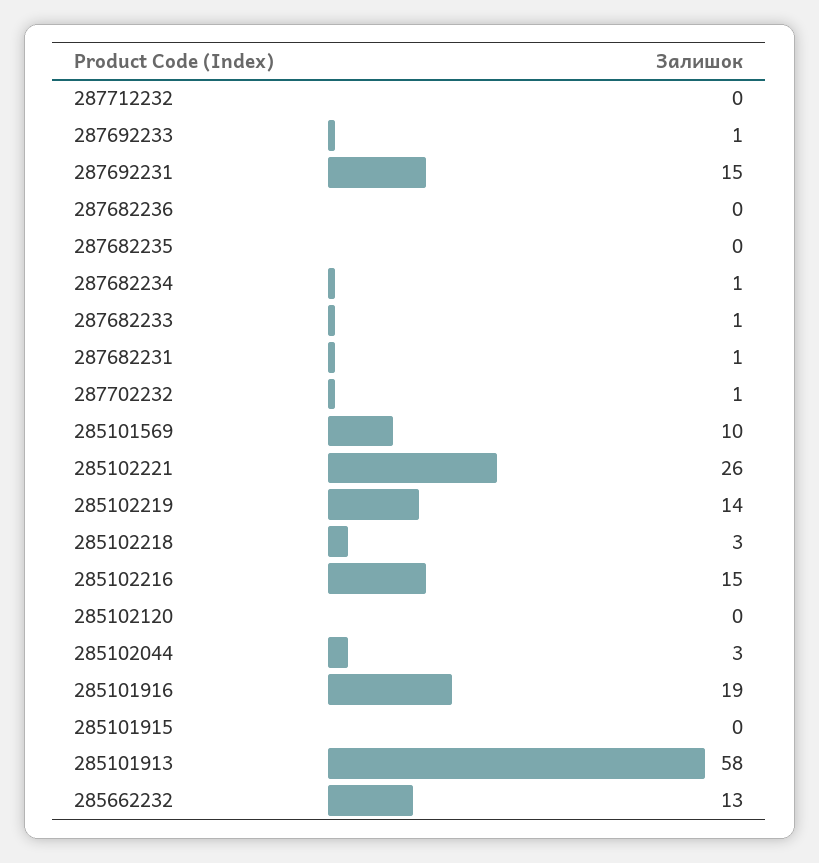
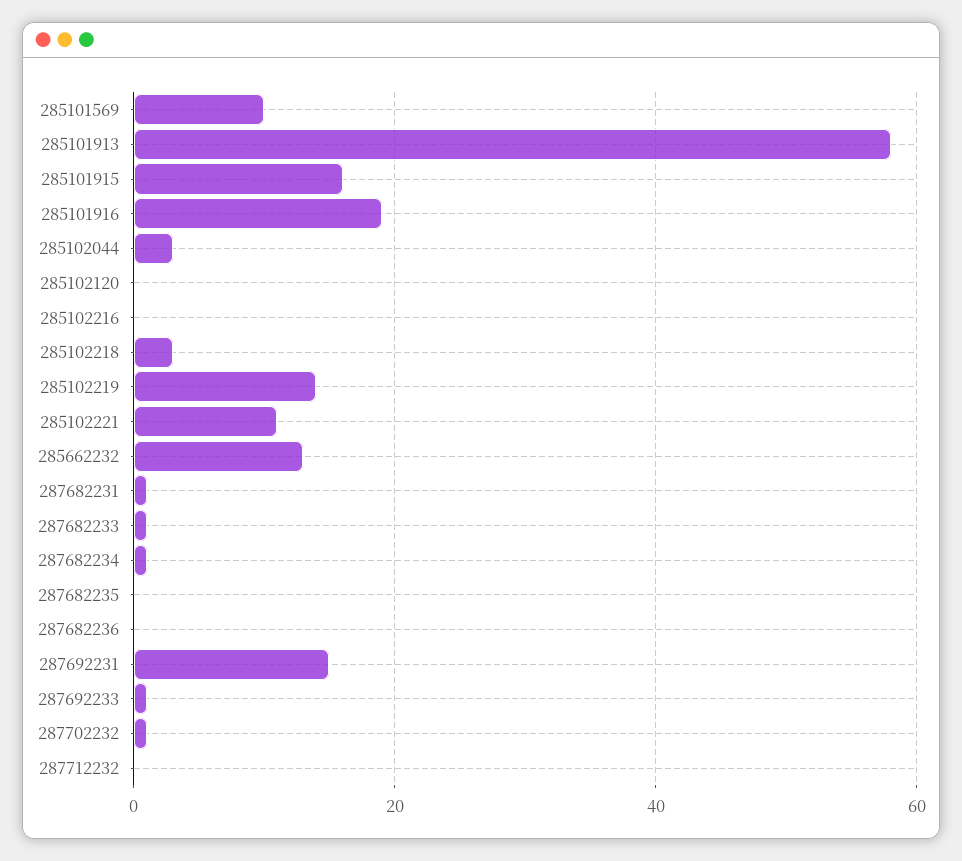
  {
    "287712232": 0,
    "287692233": 1,
    "287692231": 15,
    "287682236": 0,
    "287682235": 0,
    "287682234": 1,
    "287682233": 1,
    "287682231": 1,
    "287702232": 1,
    "285101569": 10,
-   "285102221": 26,
+   "285102221": 10,
    "285102219": 14,
    "285102218": 3,
-   "285102216": 15,
+   "285102216": 0,
    "285102120": 0,
    "285102044": 3,
    "285101916": 19,
-   "285101915": 0,
+   "285101915": 15,
    "285101913": 58,
    "285662232": 13
  }

